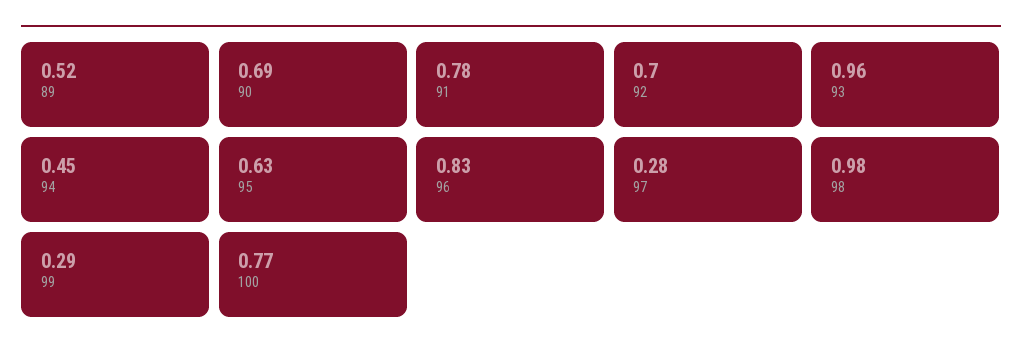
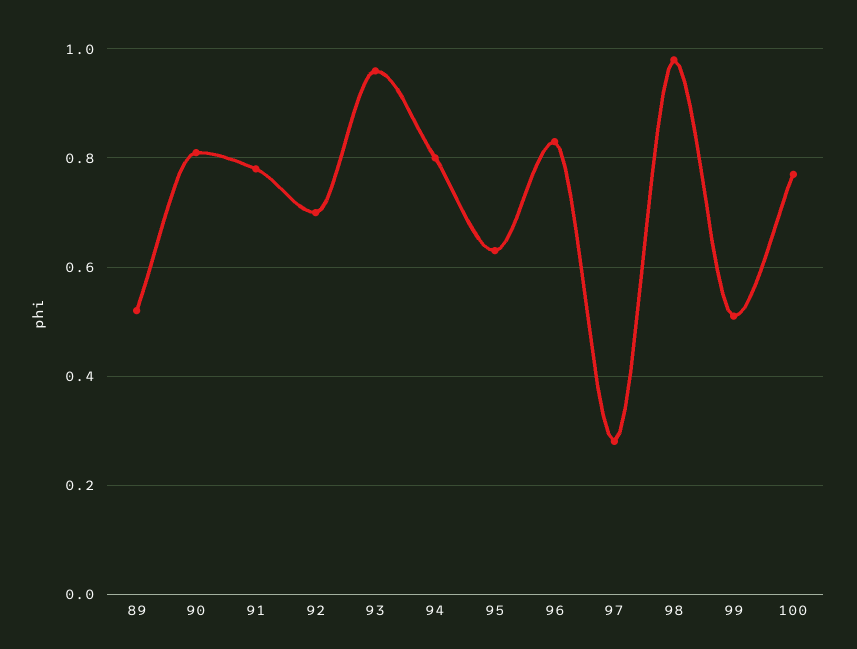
  {
    "89": 0.52,
-   "90": 0.69,
+   "90": 0.8,
    "91": 0.78,
    "92": 0.7,
    "93": 0.96,
-   "94": 0.45,
+   "94": 0.8,
    "95": 0.63,
    "96": 0.83,
    "97": 0.28,
    "98": 0.98,
-   "99": 0.29,
+   "99": 0.5,
    "100": 0.77
  }

